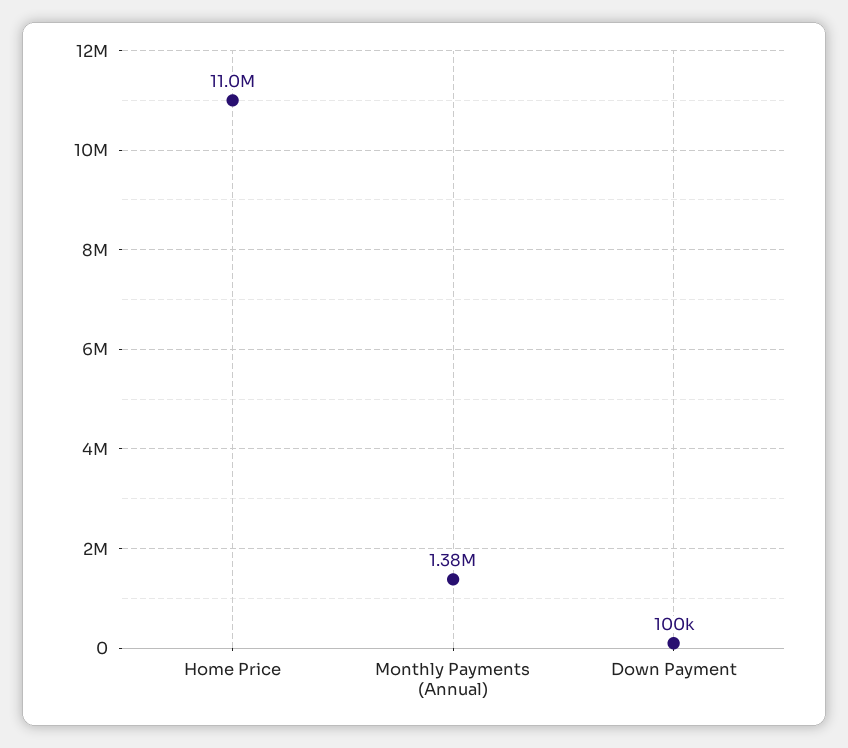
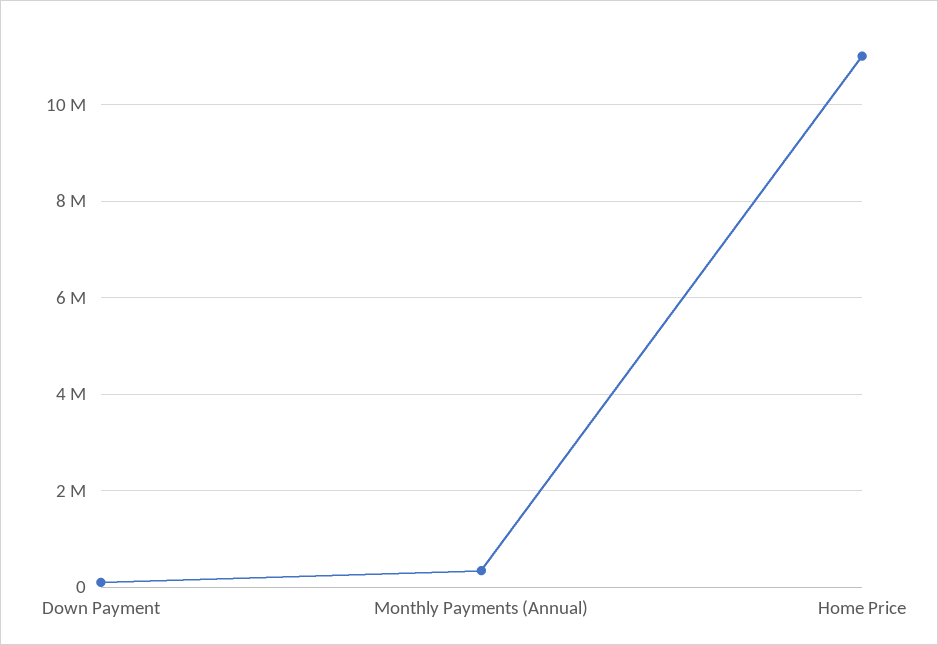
  {
    "Home Price": 11000000,
-   "Monthly Payments (Annual)": 1380000,
+   "Monthly Payments (Annual)": 400000,
    "Down Payment": 100000
  }

